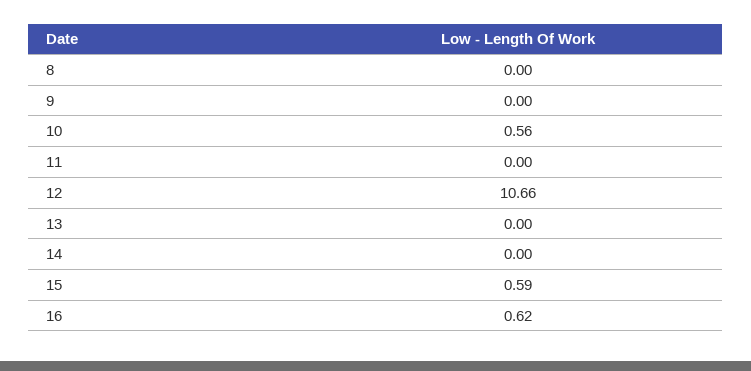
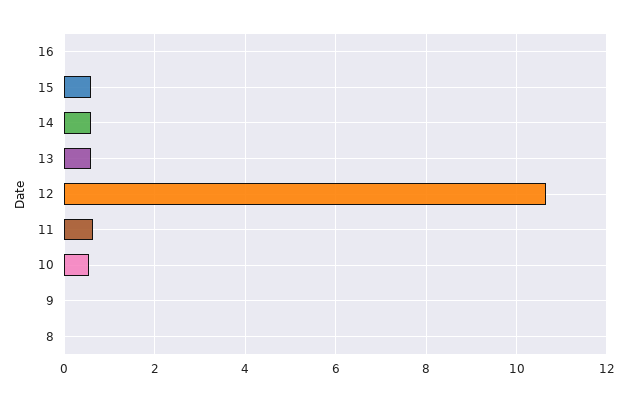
  {
    "8": 0,
    "9": 0,
    "10": 0.56,
-   "11": 0,
+   "11": 0.6,
    "12": 10.66,
-   "13": 0,
+   "13": 0.6,
-   "14": 0,
+   "14": 0.6,
    "15": 0.59,
-   "16": 0.62
+   "16": 0
  }

